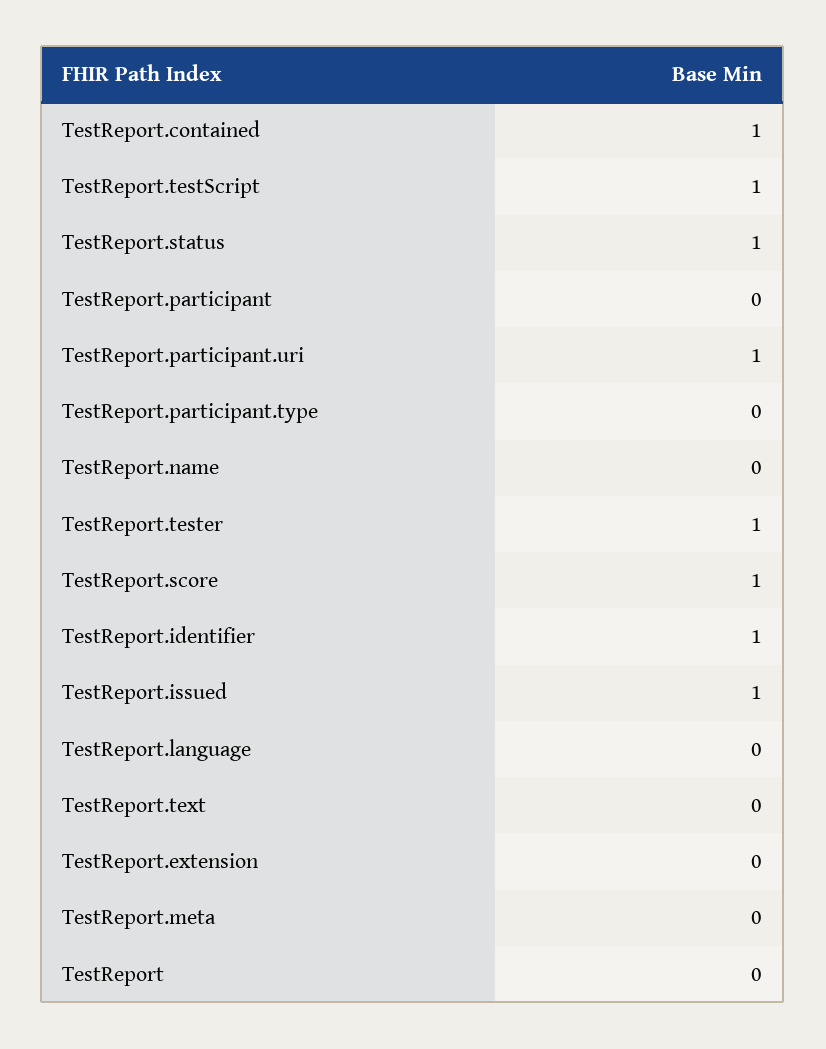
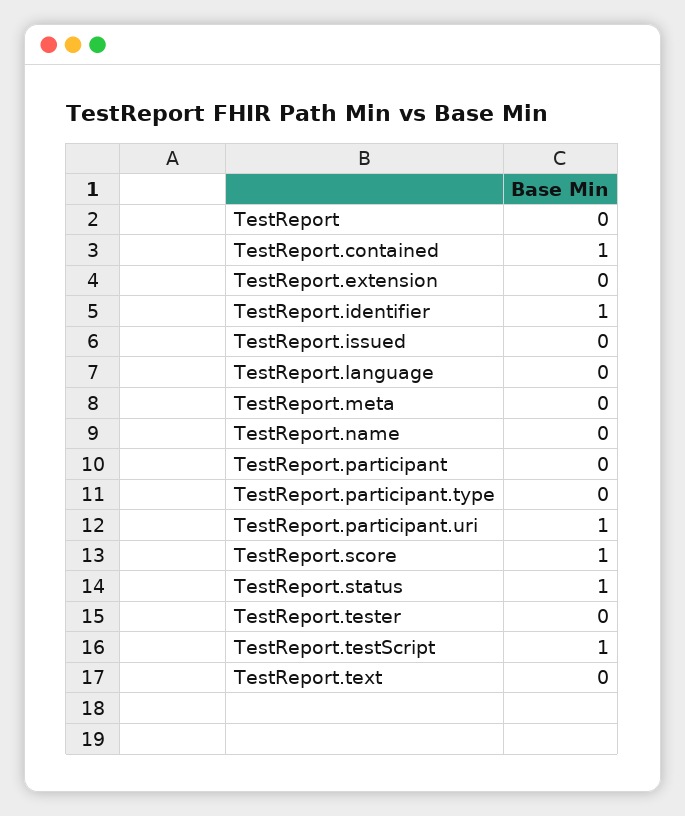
  {
    "TestReport.contained": 1,
    "TestReport.testScript": 1,
    "TestReport.status": 1,
    "TestReport.participant": 0,
    "TestReport.participant.uri": 1,
    "TestReport.participant.type": 0,
    "TestReport.name": 0,
-   "TestReport.tester": 1,
+   "TestReport.tester": 0,
    "TestReport.score": 1,
    "TestReport.identifier": 1,
-   "TestReport.issued": 1,
+   "TestReport.issued": 0,
    "TestReport.language": 0,
    "TestReport.text": 0,
    "TestReport.extension": 0,
    "TestReport.meta": 0,
    "TestReport": 0
  }

